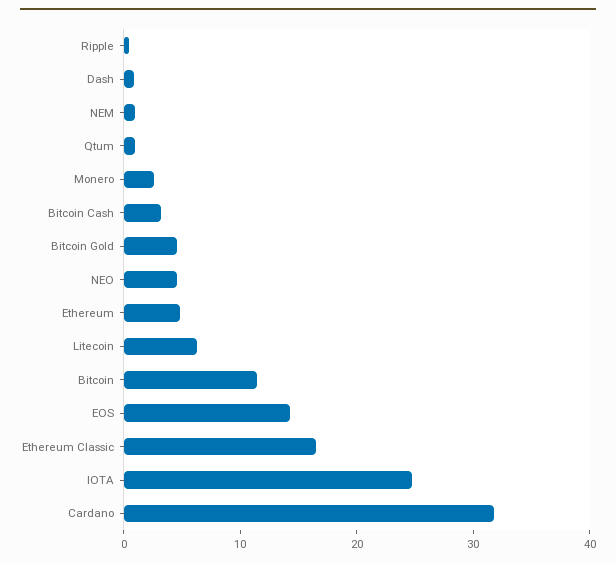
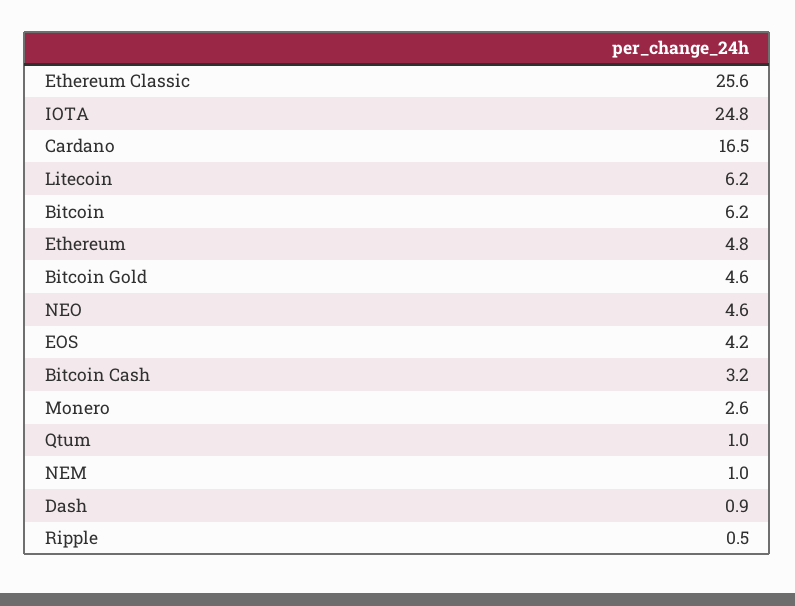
  {
    "Ripple": 0.5,
    "Dash": 0.9,
    "NEM": 1,
    "Qtum": 1,
    "Monero": 2.6,
    "Bitcoin Cash": 3.2,
    "Bitcoin Gold": 4.6,
    "NEO": 4.6,
    "Ethereum": 4.8,
    "Litecoin": 6.2,
-   "Bitcoin": 12,
+   "Bitcoin": 6.2,
-   "EOS": 14,
+   "EOS": 4.2,
-   "Ethereum Classic": 16,
+   "Ethereum Classic": 25.6,
    "IOTA": 24.8,
-   "Cardano": 32
+   "Cardano": 16.5
  }

